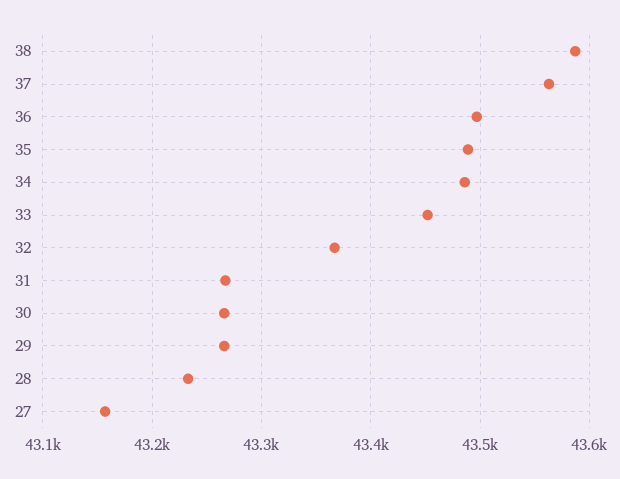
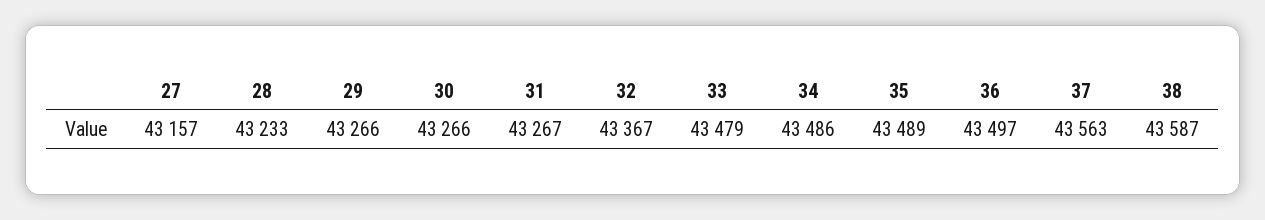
  {
    "38": 43587,
    "37": 43563,
    "36": 43497,
    "35": 43489,
    "34": 43486,
-   "33": 43450,
+   "33": 43479,
    "32": 43367,
    "31": 43267,
    "30": 43266,
    "29": 43266,
    "28": 43233,
    "27": 43157
  }

